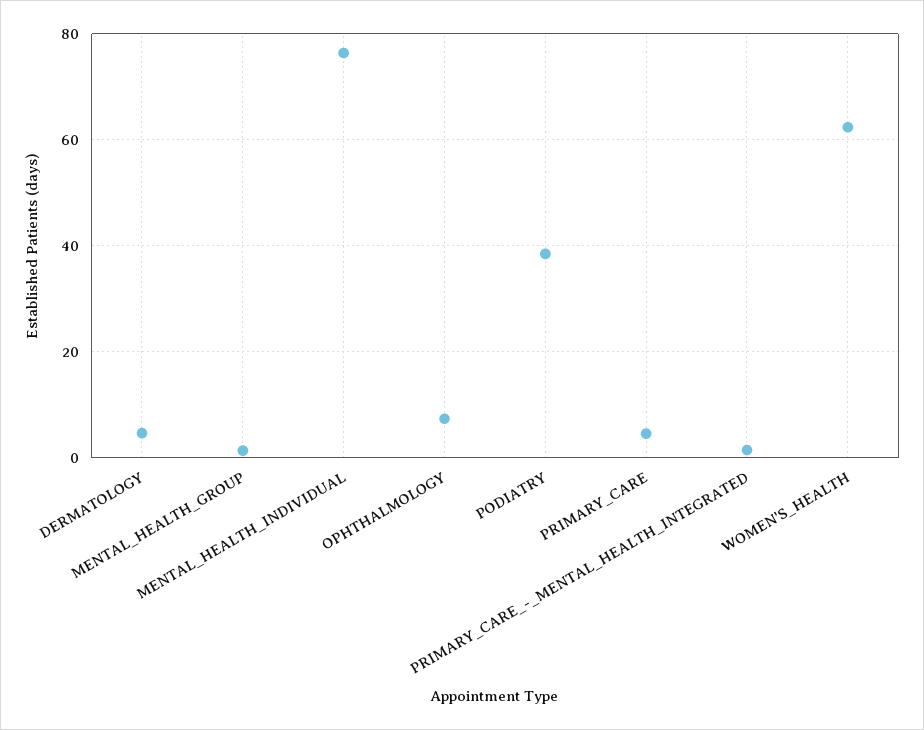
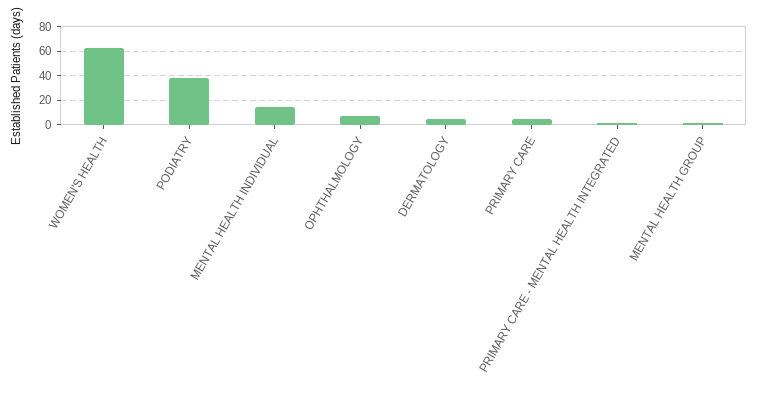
  {
    "DERMATOLOGY": 4,
    "MENTAL_HEALTH_GROUP": 2,
-   "MENTAL_HEALTH_INDIVIDUAL": 76,
+   "MENTAL_HEALTH_INDIVIDUAL": 15,
    "OPHTHALMOLOGY": 8,
    "PODIATRY": 38,
    "PRIMARY_CARE": 4,
    "PRIMARY_CARE_-_MENTAL_HEALTH_INTEGRATED": 2,
    "WOMEN'S_HEALTH": 62
  }

